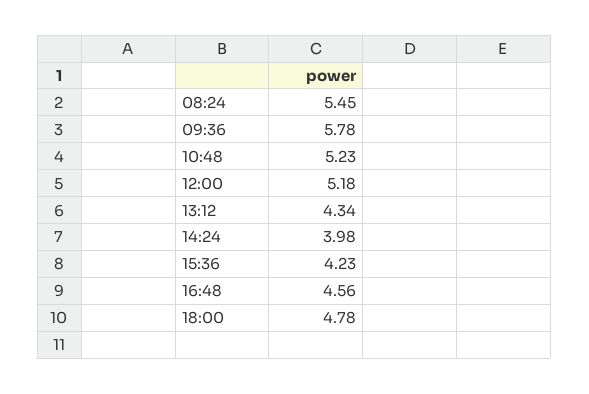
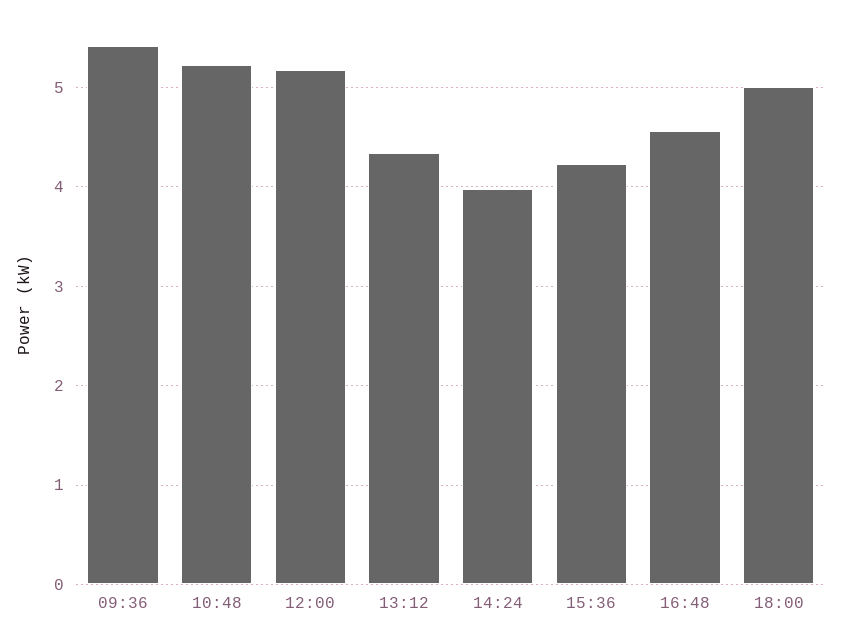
  {
-   "08:24": 5.45,
-   "09:36": 5.78,
+   "09:36": 5.4,
    "10:48": 5.23,
    "12:00": 5.18,
    "13:12": 4.34,
    "14:24": 3.98,
    "15:36": 4.23,
    "16:48": 4.56,
-   "18:00": 4.78
+   "18:00": 5
  }

